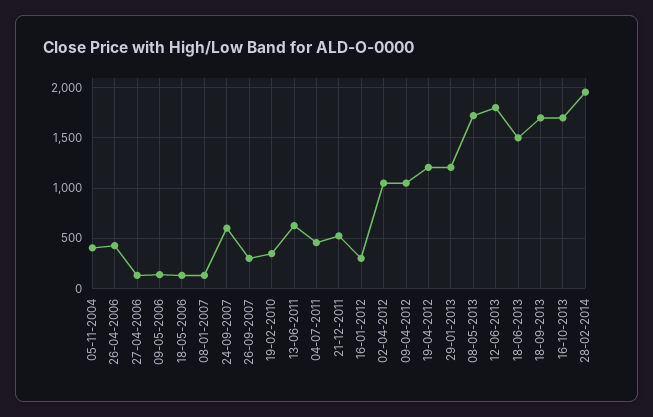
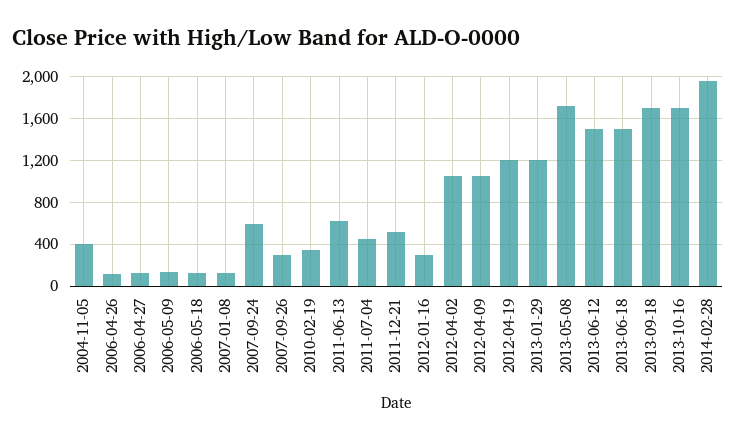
  {
    "05-11-2004": 400,
-   "26-04-2006": 400,
+   "26-04-2006": 100,
    "27-04-2006": 100,
    "09-05-2006": 100,
    "18-05-2006": 100,
    "08-01-2007": 100,
    "24-09-2007": 600,
    "26-09-2007": 300,
    "19-02-2010": 300,
    "13-06-2011": 600,
    "04-07-2011": 500,
    "21-12-2011": 500,
    "16-01-2012": 300,
    "02-04-2012": 1000,
    "09-04-2012": 1100,
    "19-04-2012": 1200,
    "29-01-2013": 1200,
    "08-05-2013": 1700,
-   "12-06-2013": 1800,
+   "12-06-2013": 1500,
    "18-06-2013": 1500,
    "18-09-2013": 1700,
    "16-10-2013": 1700,
    "28-02-2014": 2000
  }

